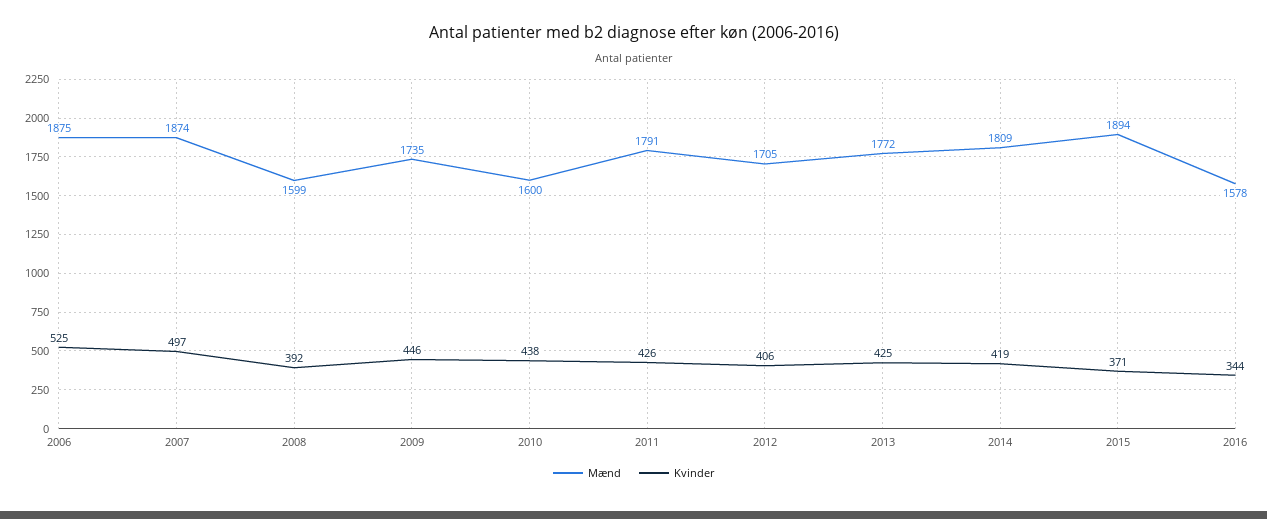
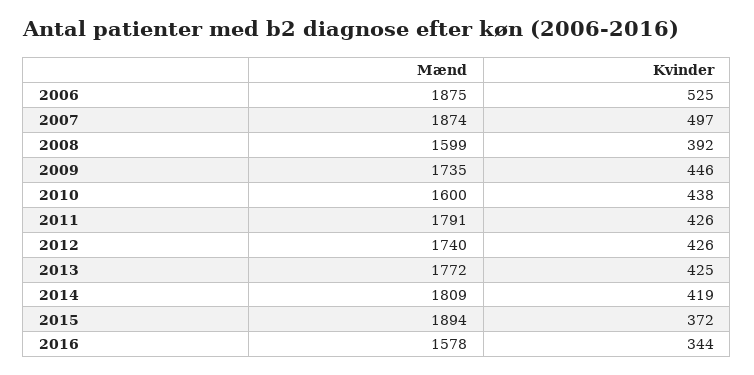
  {
    "Mænd": {
      "2006": 1875,
      "2007": 1874,
      "2008": 1599,
      "2009": 1735,
      "2010": 1600,
      "2011": 1791,
-     "2012": 1705,
+     "2012": 1740,
      "2013": 1772,
      "2014": 1809,
      "2015": 1894,
      "2016": 1578
    },
    "Kvinder": {
      "2006": 525,
      "2007": 497,
      "2008": 392,
      "2009": 446,
      "2010": 438,
      "2011": 426,
-     "2012": 406,
+     "2012": 426,
      "2013": 425,
      "2014": 419,
-     "2015": 371,
+     "2015": 372,
      "2016": 344
    }
  }

